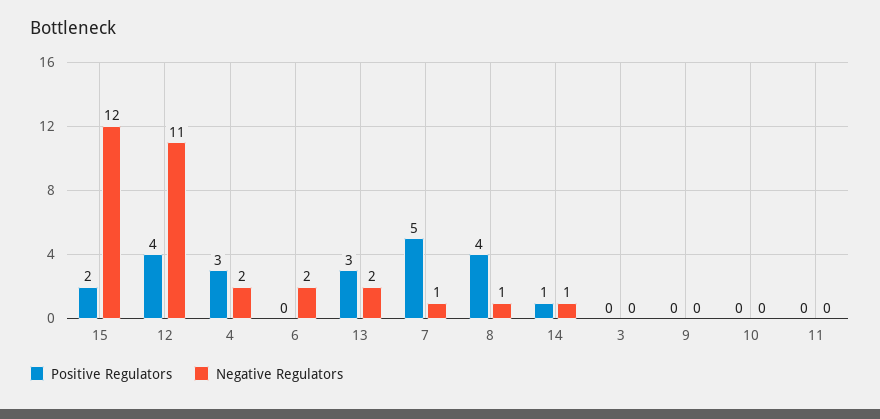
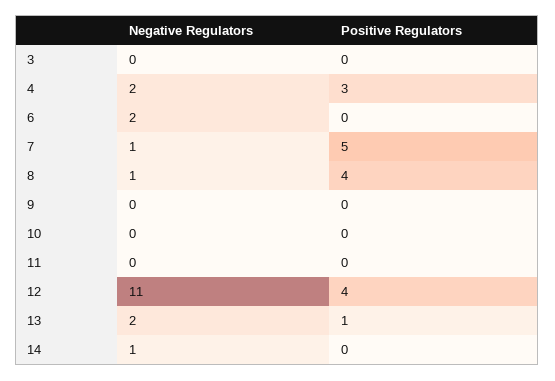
  {
    "Positive Regulators": {
-     "15": 2,
      "12": 4,
      "4": 3,
      "6": 0,
-     "13": 3,
+     "13": 1,
      "7": 5,
      "8": 4,
-     "14": 1,
+     "14": 0,
      "3": 0,
      "9": 0,
      "10": 0,
      "11": 0
    },
    "Negative Regulators": {
-     "15": 12,
      "12": 11,
      "4": 2,
      "6": 2,
      "13": 2,
      "7": 1,
      "8": 1,
      "14": 1,
      "3": 0,
      "9": 0,
      "10": 0,
      "11": 0
    }
  }

